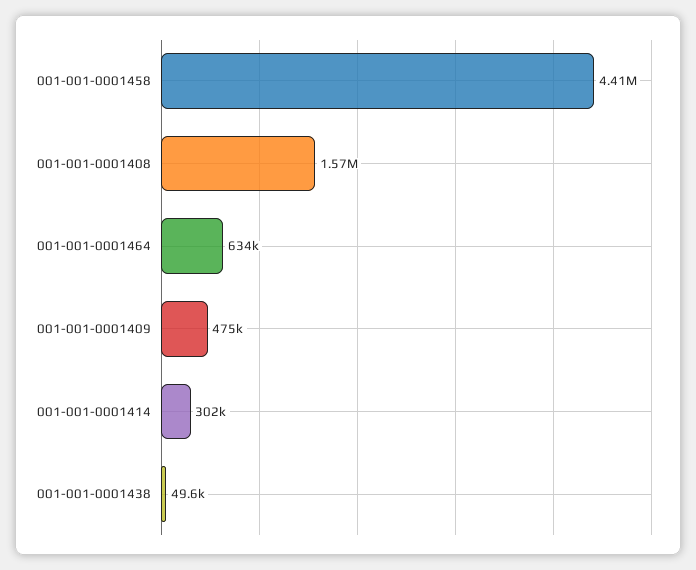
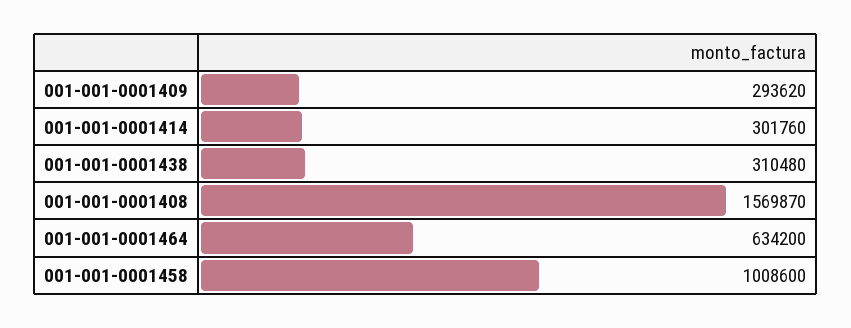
  {
-   "001-001-0001458": 4410000,
+   "001-001-0001458": 1008600,
    "001-001-0001408": 1569870,
    "001-001-0001464": 634200,
-   "001-001-0001409": 475000,
+   "001-001-0001409": 293620,
    "001-001-0001414": 301760,
-   "001-001-0001438": 49600
+   "001-001-0001438": 310480
  }

